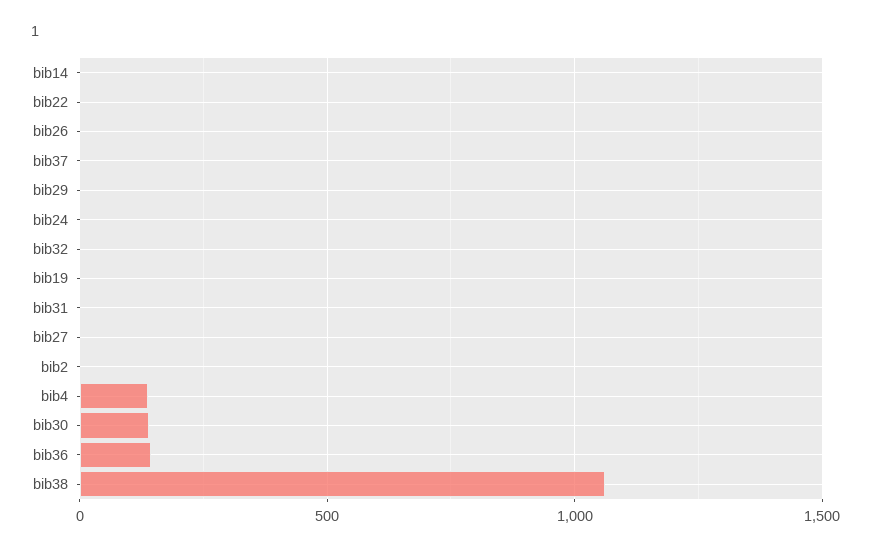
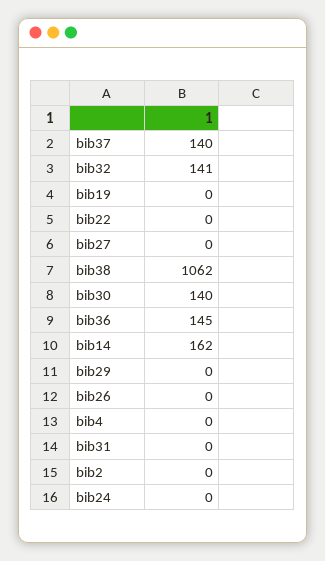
  {
-   "bib14": 0,
+   "bib14": 162,
    "bib22": 0,
    "bib26": 0,
-   "bib37": 0,
+   "bib37": 140,
    "bib29": 0,
    "bib24": 0,
-   "bib32": 0,
+   "bib32": 141,
    "bib19": 0,
    "bib31": 0,
    "bib27": 0,
    "bib2": 0,
-   "bib4": 150,
+   "bib4": 0,
    "bib30": 140,
    "bib36": 145,
    "bib38": 1062
  }

